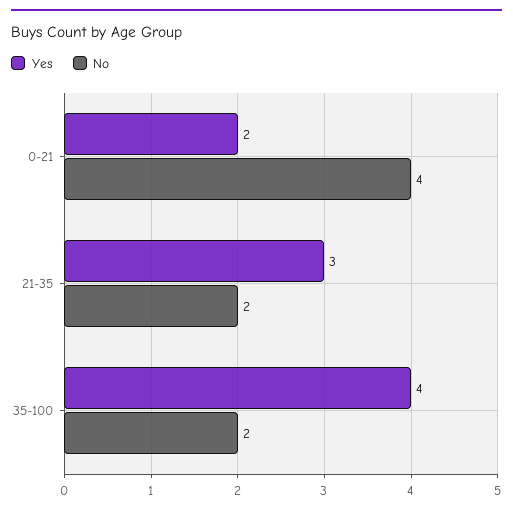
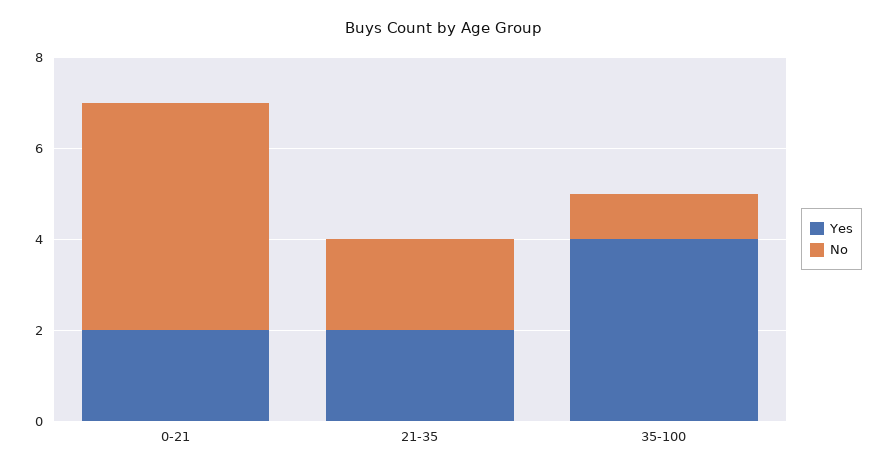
  {
    "Yes": {
      "0-21": 2,
-     "21-35": 3,
+     "21-35": 2,
      "35-100": 4
    },
    "No": {
-     "0-21": 4,
+     "0-21": 5,
      "21-35": 2,
-     "35-100": 2
+     "35-100": 1
    }
  }

